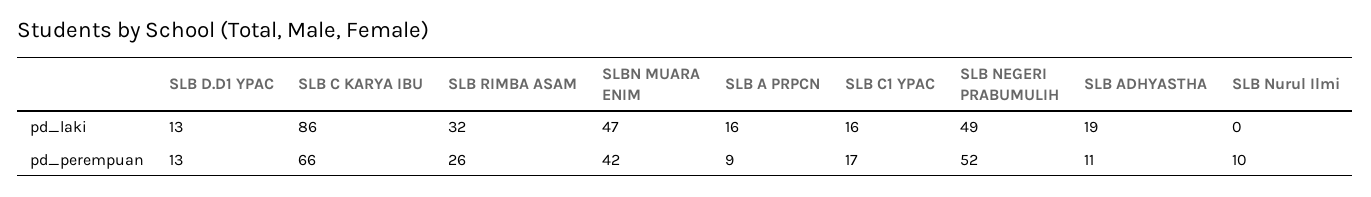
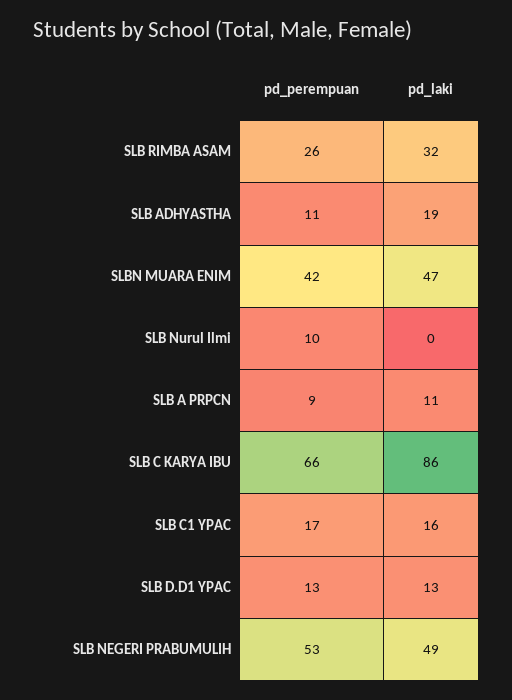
  {
    "SLB D.D1 YPAC": {
      "pd_laki": 13,
      "pd_perempuan": 13
    },
    "SLB C KARYA IBU": {
      "pd_laki": 86,
      "pd_perempuan": 66
    },
    "SLB RIMBA ASAM": {
      "pd_laki": 32,
      "pd_perempuan": 26
    },
    "SLBN MUARA ENIM": {
      "pd_laki": 47,
      "pd_perempuan": 42
    },
    "SLB A PRPCN": {
-     "pd_laki": 16,
+     "pd_laki": 11,
      "pd_perempuan": 9
    },
    "SLB C1 YPAC": {
      "pd_laki": 16,
      "pd_perempuan": 17
    },
    "SLB NEGERI PRABUMULIH": {
      "pd_laki": 49,
-     "pd_perempuan": 52
+     "pd_perempuan": 53
    },
    "SLB ADHYASTHA": {
      "pd_laki": 19,
      "pd_perempuan": 11
    },
    "SLB Nurul Ilmi": {
      "pd_laki": 0,
      "pd_perempuan": 10
    }
  }

